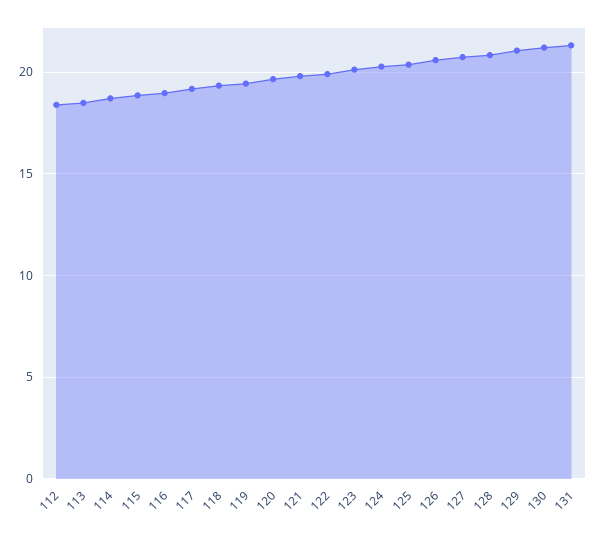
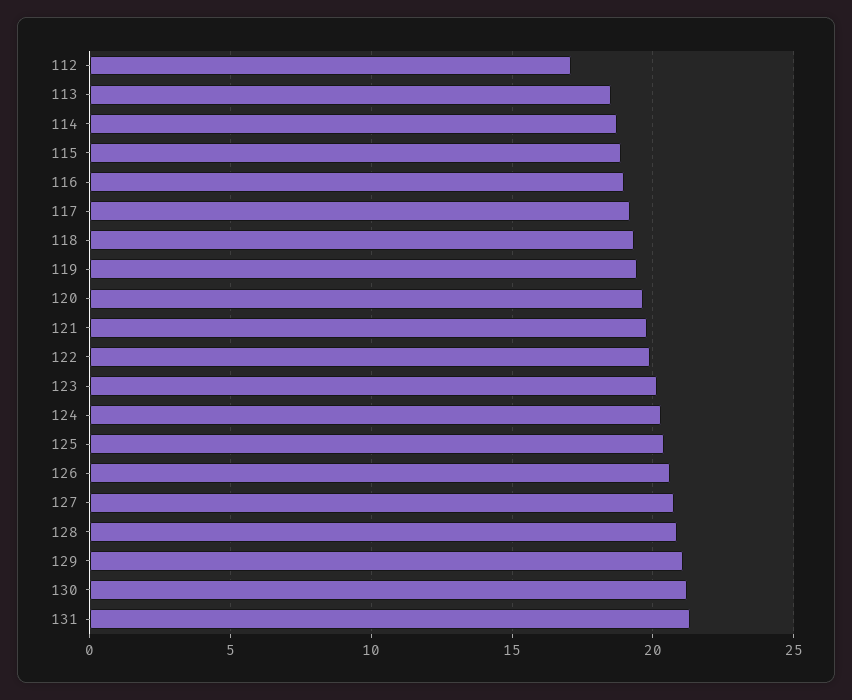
  {
-   "112": 18.5,
+   "112": 17,
    "113": 18.5,
    "114": 18.5,
    "115": 19,
    "116": 19,
    "117": 19,
    "118": 19.5,
    "119": 19.5,
    "120": 19.5,
    "121": 20,
    "122": 20,
    "123": 20,
    "124": 20.5,
    "125": 20.5,
    "126": 20.5,
    "127": 21,
    "128": 21,
    "129": 21,
    "130": 21,
    "131": 21.5
  }

